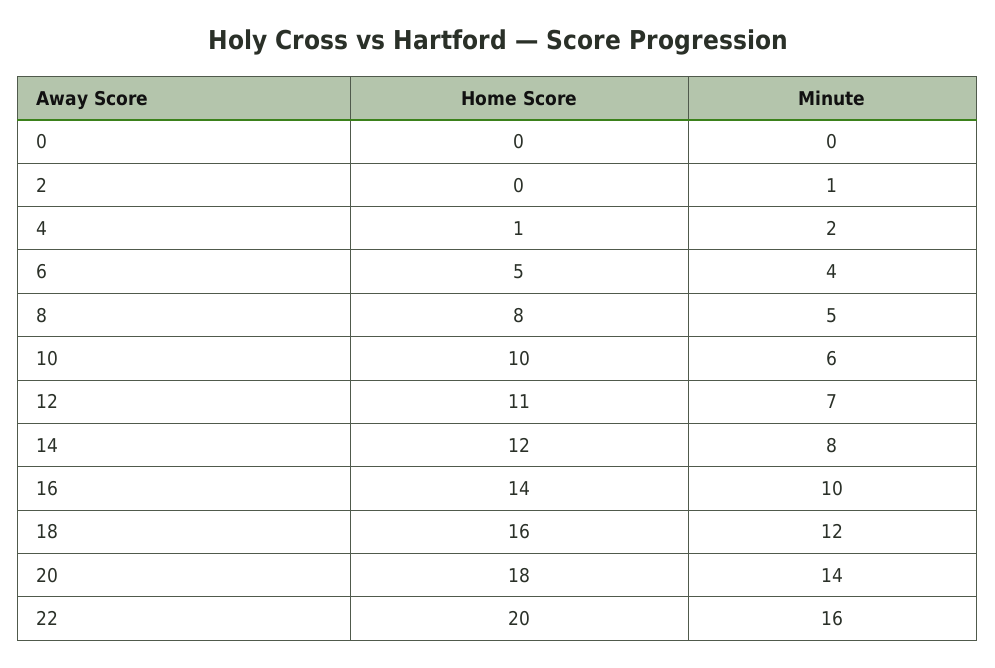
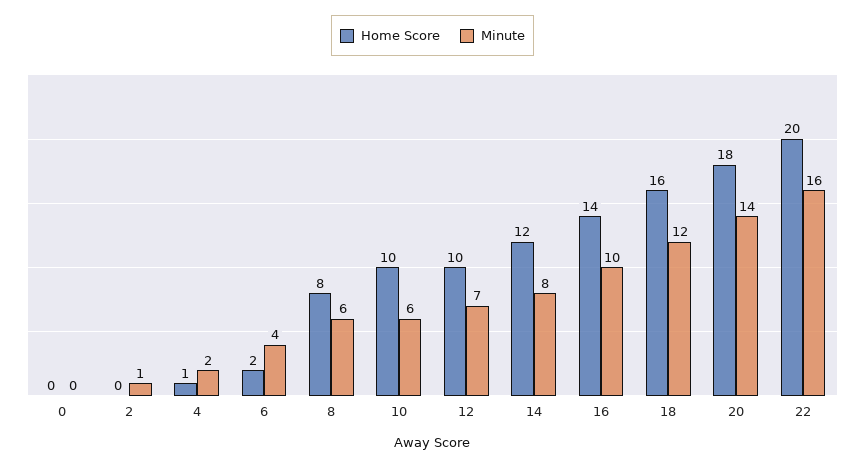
  {
    "Home Score": {
      "0": 0,
      "2": 0,
      "4": 1,
-     "6": 5,
+     "6": 2,
      "8": 8,
      "10": 10,
-     "12": 11,
+     "12": 10,
      "14": 12,
      "16": 14,
      "18": 16,
      "20": 18,
      "22": 20
    },
    "Minute": {
      "0": 0,
      "2": 1,
      "4": 2,
      "6": 4,
-     "8": 5,
+     "8": 6,
      "10": 6,
      "12": 7,
      "14": 8,
      "16": 10,
      "18": 12,
      "20": 14,
      "22": 16
    }
  }

